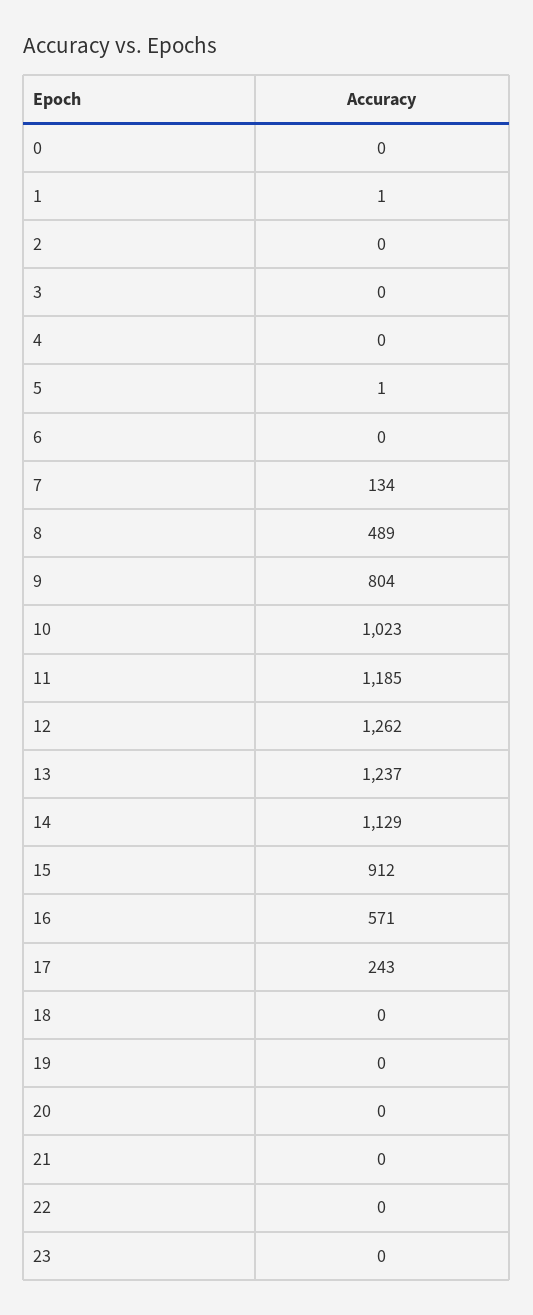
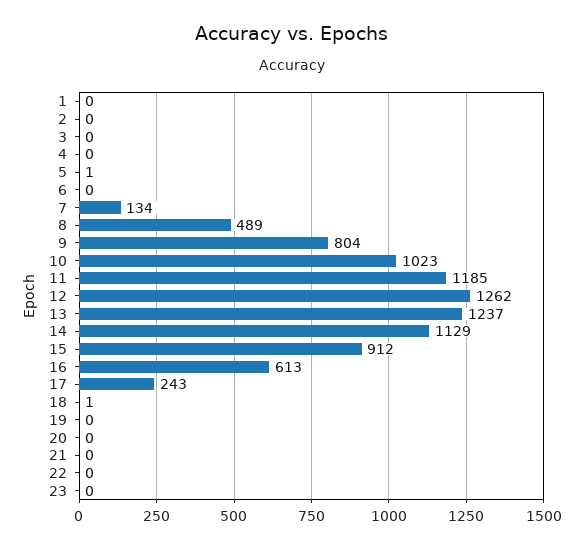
  {
-   "0": 0,
-   "1": 1,
+   "1": 0,
    "2": 0,
    "3": 0,
    "4": 0,
    "5": 1,
    "6": 0,
    "7": 134,
    "8": 489,
    "9": 804,
    "10": 1023,
    "11": 1185,
    "12": 1262,
    "13": 1237,
    "14": 1129,
    "15": 912,
-   "16": 571,
+   "16": 613,
    "17": 243,
-   "18": 0,
+   "18": 1,
    "19": 0,
    "20": 0,
    "21": 0,
    "22": 0,
    "23": 0
  }

